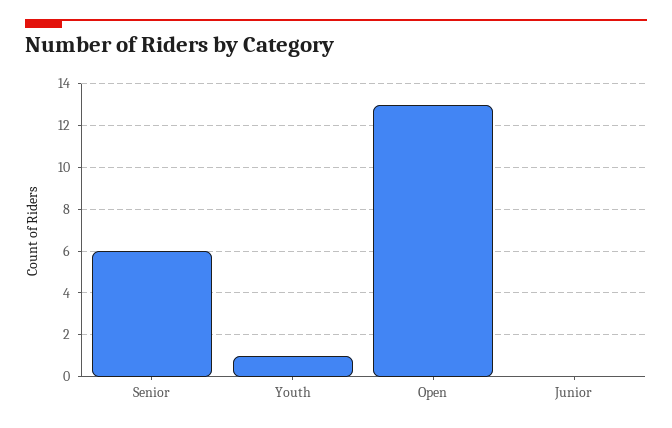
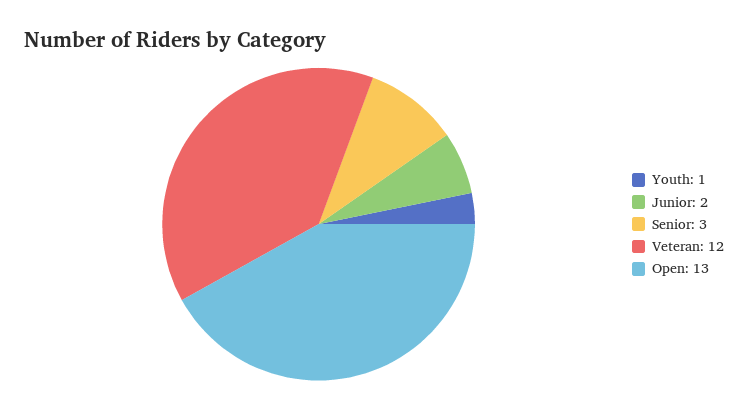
  {
-   "Senior": 6,
+   "Senior": 3,
    "Youth": 1,
    "Open": 13,
-   "Junior": 0
+   "Junior": 2,
+   "Veteran": 12
  }

